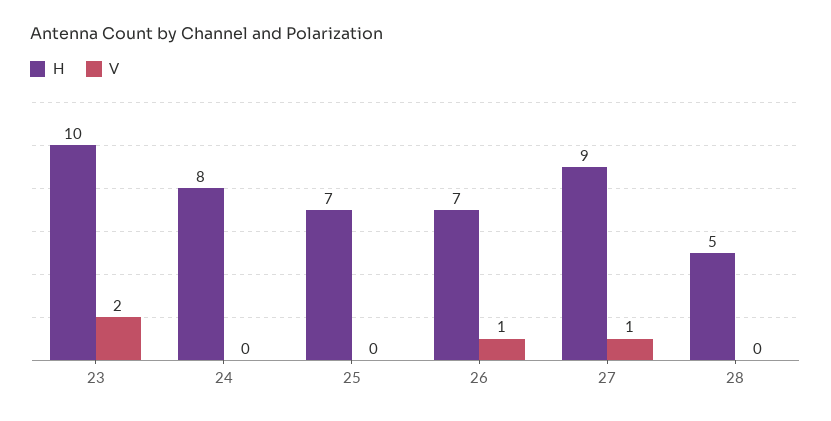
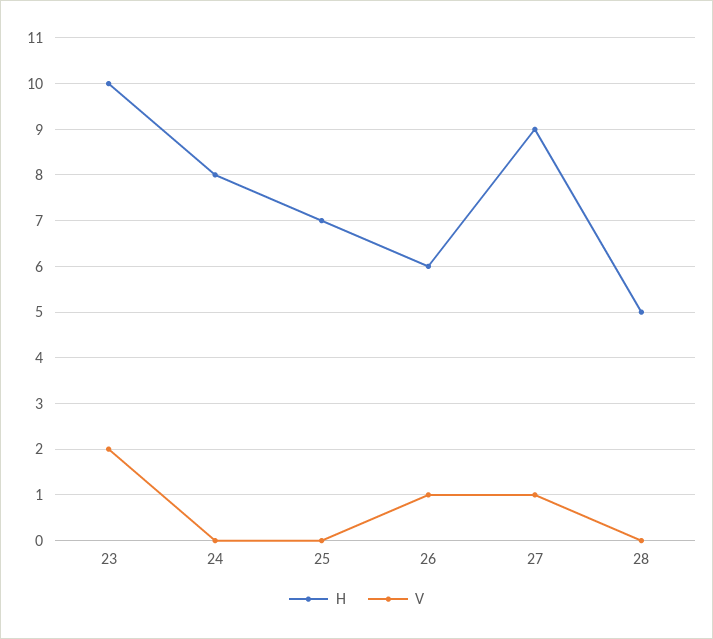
  {
    "H": {
      "23": 10,
      "24": 8,
      "25": 7,
-     "26": 7,
+     "26": 6,
      "27": 9,
      "28": 5
    },
    "V": {
      "23": 2,
      "24": 0,
      "25": 0,
      "26": 1,
      "27": 1,
      "28": 0
    }
  }

